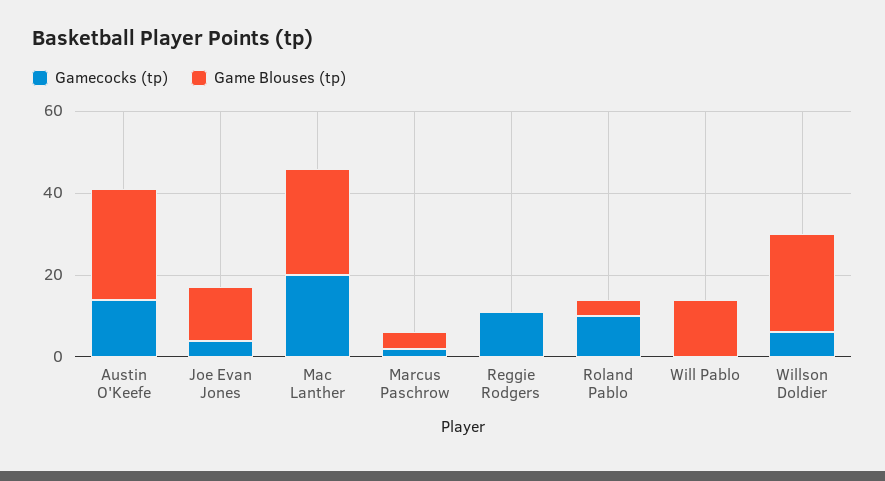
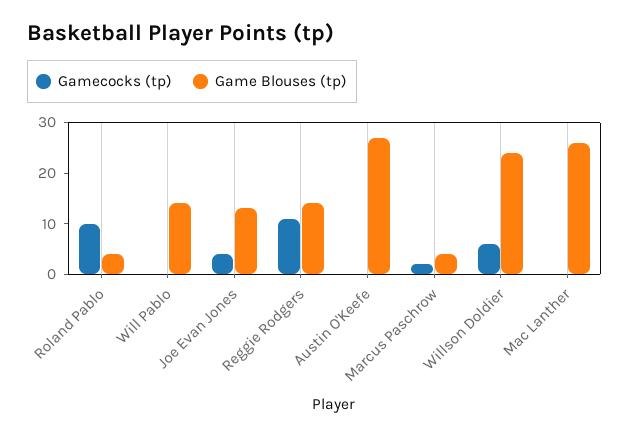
  {
    "Gamecocks (tp)": {
-     "Austin O'Keefe": 15,
+     "Austin O'Keefe": 0,
      "Joe Evan Jones": 5,
-     "Mac Lanther": 20,
+     "Mac Lanther": 0,
      "Marcus Paschrow": 0,
      "Reggie Rodgers": 10,
      "Roland Pablo": 10,
      "Will Pablo": 0,
      "Willson Doldier": 5
    },
    "Game Blouses (tp)": {
      "Austin O'Keefe": 25,
      "Joe Evan Jones": 15,
      "Mac Lanther": 25,
      "Marcus Paschrow": 5,
-     "Reggie Rodgers": 0,
+     "Reggie Rodgers": 15,
      "Roland Pablo": 5,
      "Will Pablo": 15,
      "Willson Doldier": 25
    }
  }

